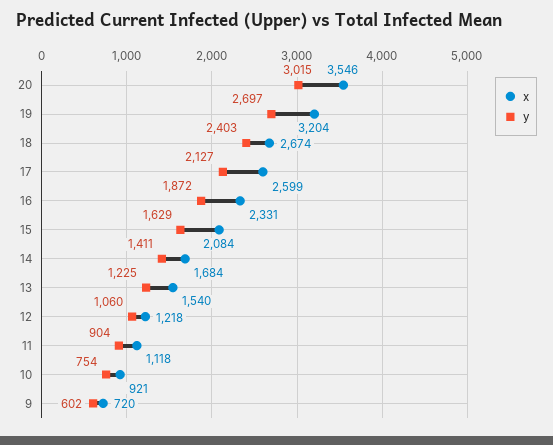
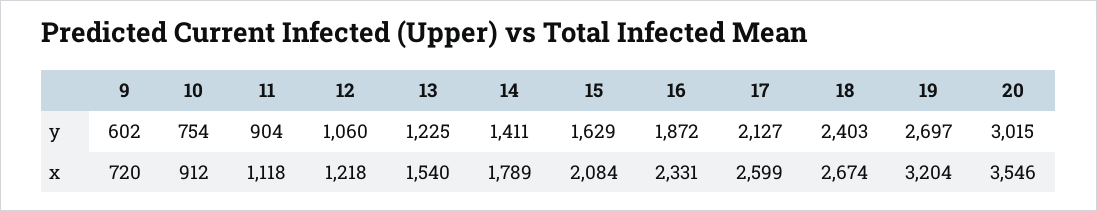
  {
    "x": {
      "20": 3546,
      "19": 3204,
      "18": 2674,
      "17": 2599,
      "16": 2331,
      "15": 2084,
-     "14": 1684,
+     "14": 1789,
      "13": 1540,
      "12": 1218,
      "11": 1118,
-     "10": 921,
+     "10": 912,
      "9": 720
    },
    "y": {
      "20": 3015,
      "19": 2697,
      "18": 2403,
      "17": 2127,
      "16": 1872,
      "15": 1629,
      "14": 1411,
      "13": 1225,
      "12": 1060,
      "11": 904,
      "10": 754,
      "9": 602
    }
  }

